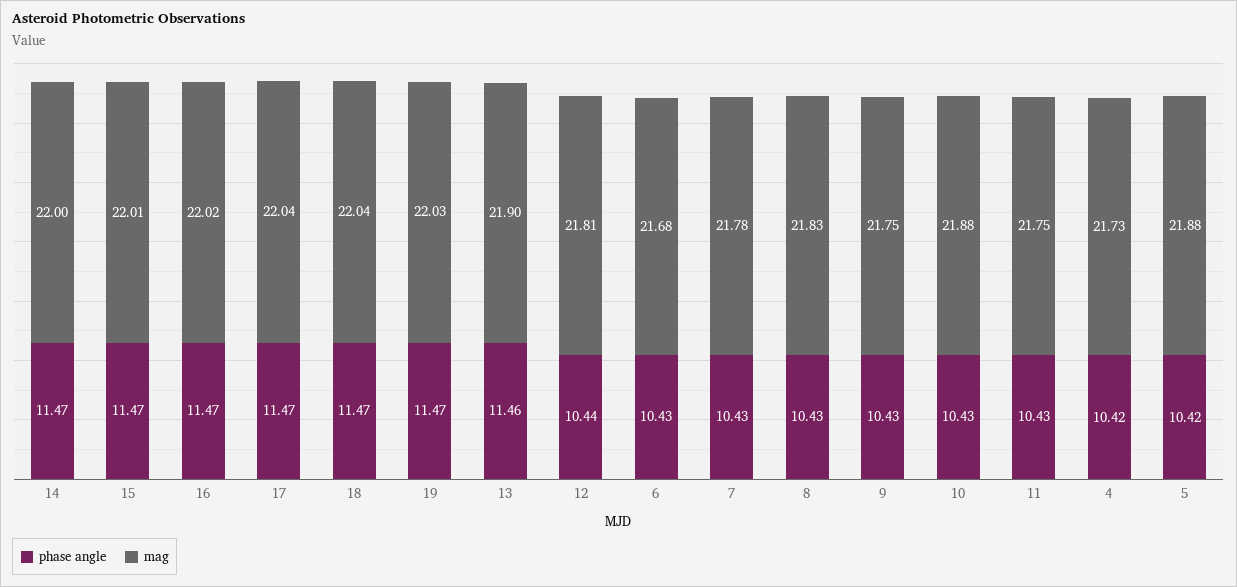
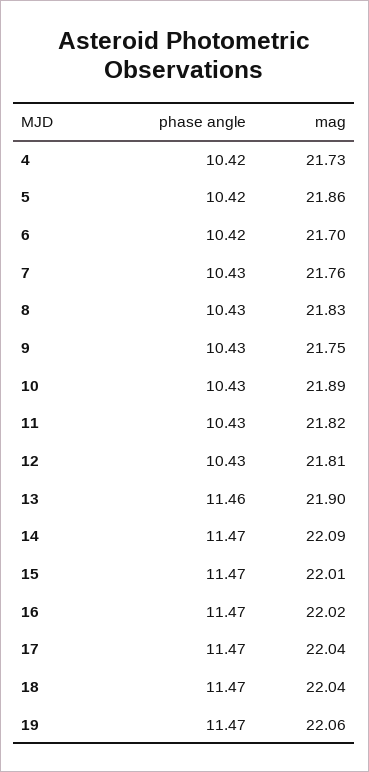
  {
    "phase angle": {
      "14": 11.47,
      "15": 11.47,
      "16": 11.47,
      "17": 11.47,
      "18": 11.47,
      "19": 11.47,
      "13": 11.46,
-     "12": 10.44,
+     "12": 10.43,
-     "6": 10.43,
+     "6": 10.42,
      "7": 10.43,
      "8": 10.43,
      "9": 10.43,
      "10": 10.43,
      "11": 10.43,
      "4": 10.42,
      "5": 10.42
    },
    "mag": {
-     "14": 22,
+     "14": 22.09,
      "15": 22.01,
      "16": 22.02,
      "17": 22.04,
      "18": 22.04,
-     "19": 22.03,
+     "19": 22.06,
      "13": 21.9,
      "12": 21.81,
-     "6": 21.68,
+     "6": 21.7,
-     "7": 21.78,
+     "7": 21.76,
      "8": 21.83,
      "9": 21.75,
-     "10": 21.88,
+     "10": 21.89,
-     "11": 21.75,
+     "11": 21.82,
      "4": 21.73,
-     "5": 21.88
+     "5": 21.86
    }
  }

